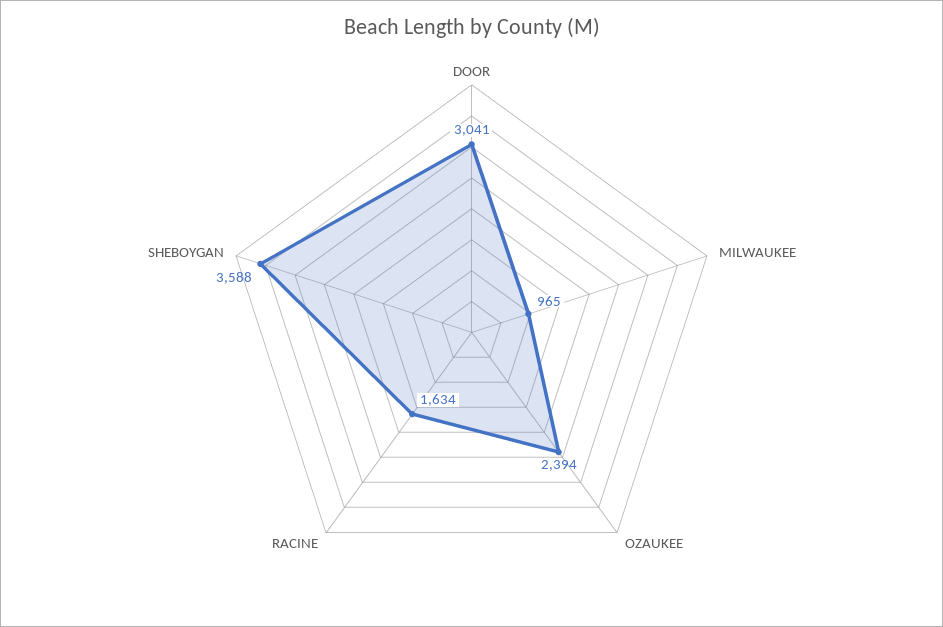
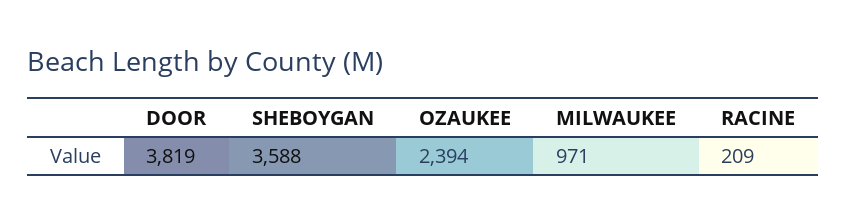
  {
-   "DOOR": 3041,
+   "DOOR": 3819,
-   "MILWAUKEE": 965,
+   "MILWAUKEE": 971,
    "OZAUKEE": 2394,
-   "RACINE": 1634,
+   "RACINE": 209,
    "SHEBOYGAN": 3588
  }

